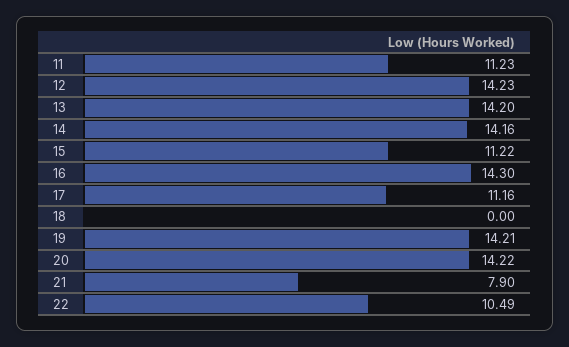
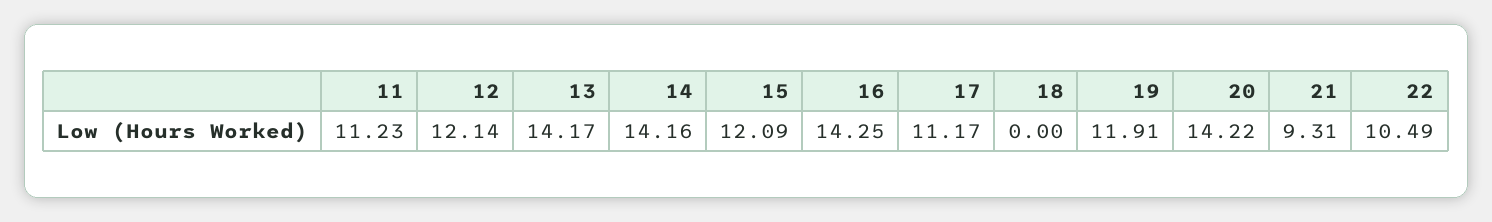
  {
    "11": 11.23,
-   "12": 14.23,
+   "12": 12.14,
-   "13": 14.2,
+   "13": 14.17,
    "14": 14.16,
-   "15": 11.22,
+   "15": 12.09,
-   "16": 14.3,
+   "16": 14.25,
-   "17": 11.16,
+   "17": 11.17,
    "18": 0,
-   "19": 14.21,
+   "19": 11.91,
    "20": 14.22,
-   "21": 7.9,
+   "21": 9.31,
    "22": 10.49
  }

